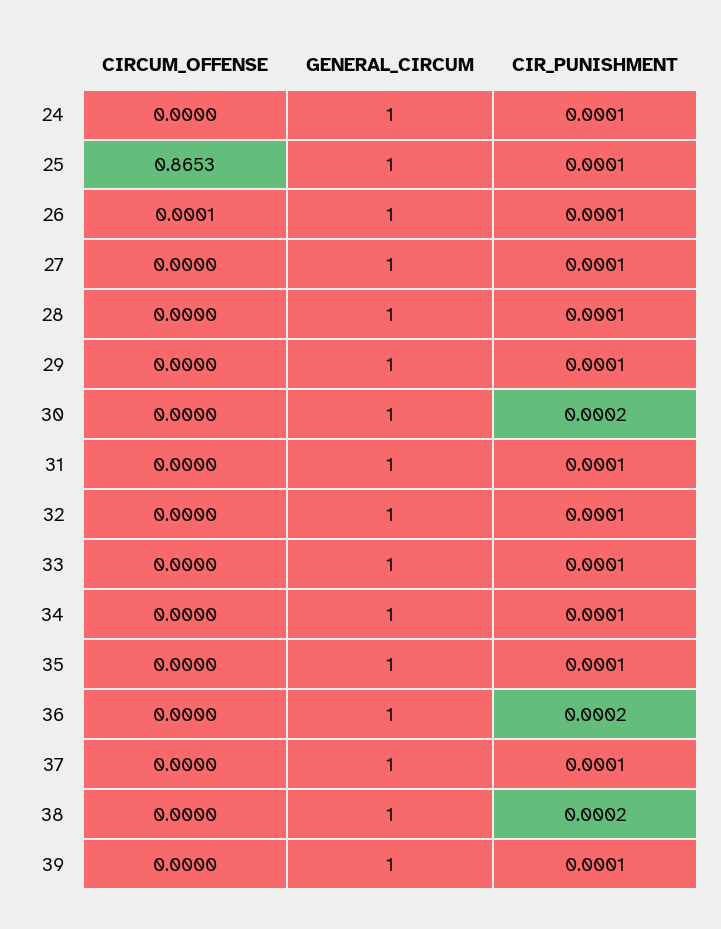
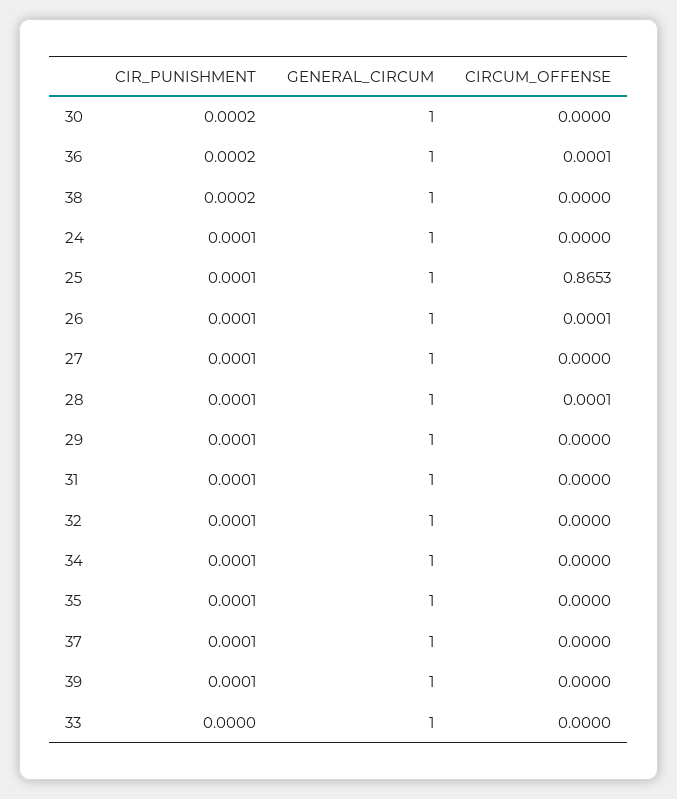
  {
    "CIRCUM_OFFENSE": {
      "24": 0,
      "25": 0.8653,
      "26": 0.0001,
      "27": 0,
-     "28": 0,
+     "28": 0.0001,
      "29": 0,
      "30": 0,
      "31": 0,
      "32": 0,
      "33": 0,
      "34": 0,
      "35": 0,
-     "36": 0,
+     "36": 0.0001,
      "37": 0,
      "38": 0,
      "39": 0
    },
    "GENERAL_CIRCUM": {
      "24": 1,
      "25": 1,
      "26": 1,
      "27": 1,
      "28": 1,
      "29": 1,
      "30": 1,
      "31": 1,
      "32": 1,
      "33": 1,
      "34": 1,
      "35": 1,
      "36": 1,
      "37": 1,
      "38": 1,
      "39": 1
    },
    "CIR_PUNISHMENT": {
      "24": 0.0001,
      "25": 0.0001,
      "26": 0.0001,
      "27": 0.0001,
      "28": 0.0001,
      "29": 0.0001,
      "30": 0.0002,
      "31": 0.0001,
      "32": 0.0001,
-     "33": 0.0001,
+     "33": 0,
      "34": 0.0001,
      "35": 0.0001,
      "36": 0.0002,
      "37": 0.0001,
      "38": 0.0002,
      "39": 0.0001
    }
  }

